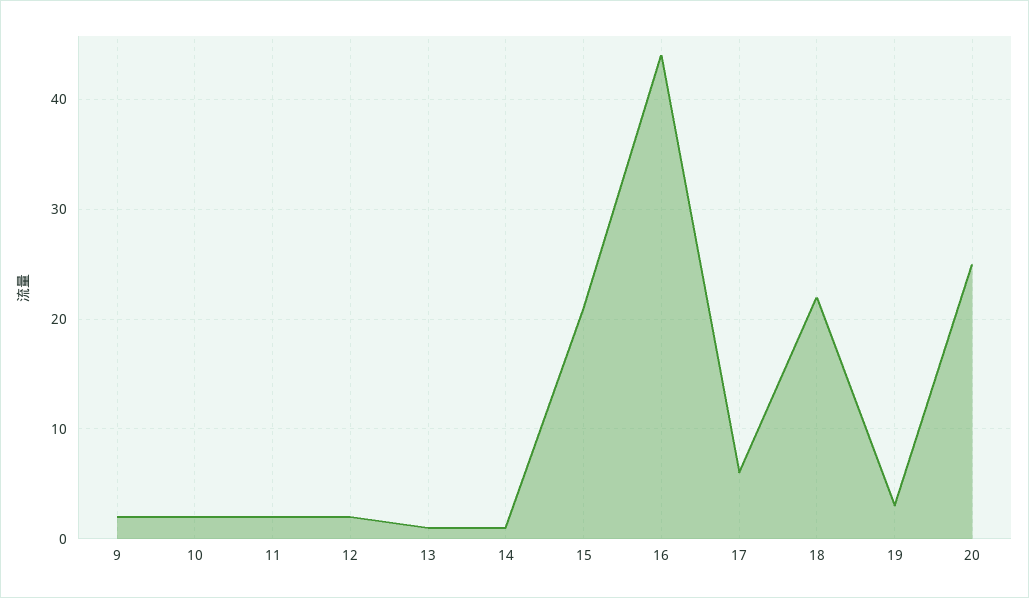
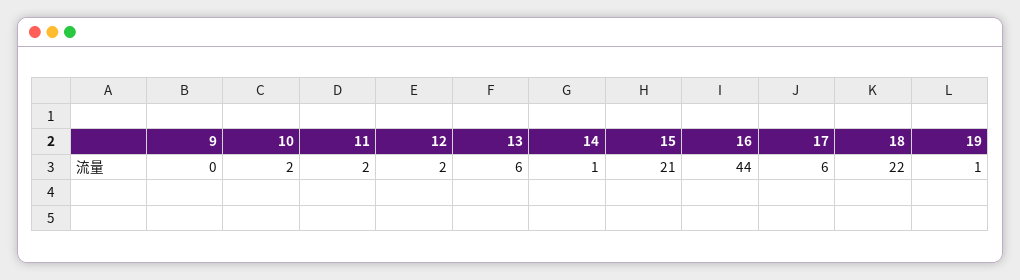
  {
-   "9": 2,
+   "9": 0,
    "10": 2,
    "11": 2,
    "12": 2,
-   "13": 1,
+   "13": 6,
    "14": 1,
    "15": 21,
    "16": 44,
    "17": 6,
    "18": 22,
-   "19": 3,
+   "19": 1
-   "20": 25
  }

